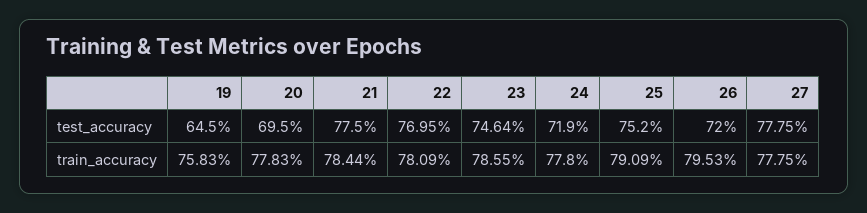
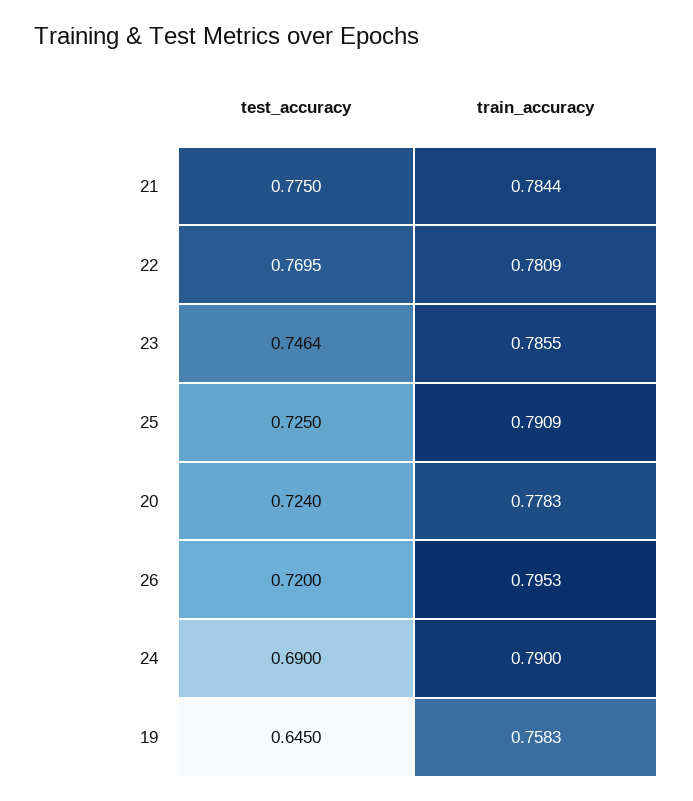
  {
    "19": {
      "test_accuracy": 0.645,
      "train_accuracy": 0.7583
    },
    "20": {
-     "test_accuracy": 0.695,
+     "test_accuracy": 0.724,
      "train_accuracy": 0.7783
    },
    "21": {
      "test_accuracy": 0.775,
      "train_accuracy": 0.7844
    },
    "22": {
      "test_accuracy": 0.7695,
      "train_accuracy": 0.7809
    },
    "23": {
      "test_accuracy": 0.7464,
      "train_accuracy": 0.7855
    },
    "24": {
-     "test_accuracy": 0.719,
+     "test_accuracy": 0.69,
-     "train_accuracy": 0.778
+     "train_accuracy": 0.79
    },
    "25": {
-     "test_accuracy": 0.752,
+     "test_accuracy": 0.725,
      "train_accuracy": 0.7909
    },
    "26": {
      "test_accuracy": 0.72,
      "train_accuracy": 0.7953
-   },
+   }
-   "27": {
-     "test_accuracy": 0.7775,
-     "train_accuracy": 0.7775
-   }
  }

